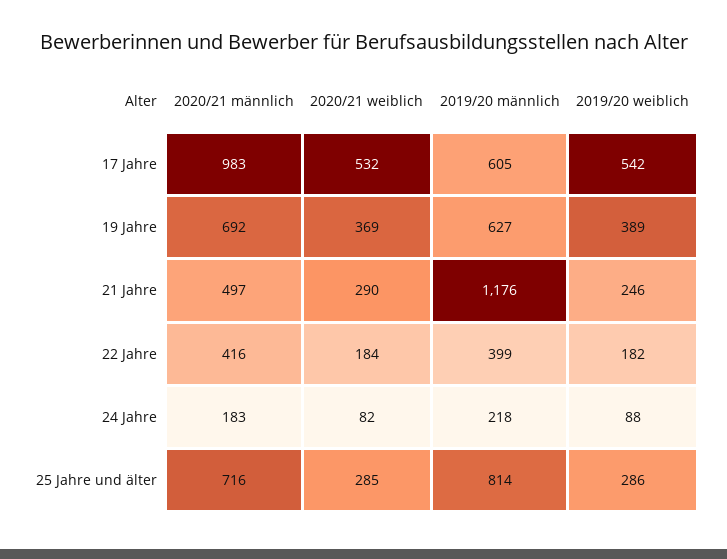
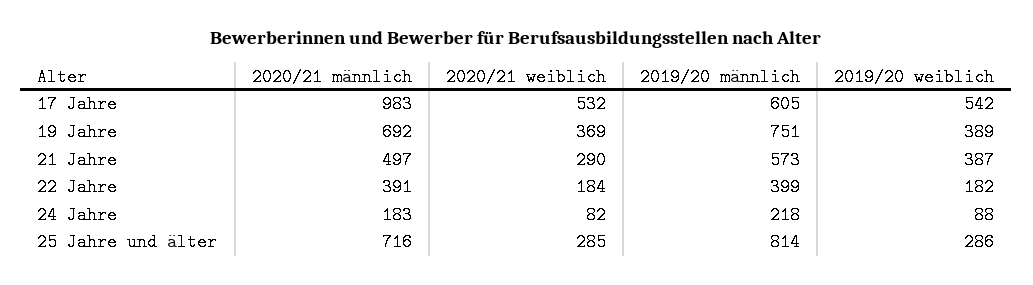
  {
    "2020/21 männlich": {
      "17 Jahre": 983,
      "19 Jahre": 692,
      "21 Jahre": 497,
-     "22 Jahre": 416,
+     "22 Jahre": 391,
      "24 Jahre": 183,
      "25 Jahre und älter": 716
    },
    "2020/21 weiblich": {
      "17 Jahre": 532,
      "19 Jahre": 369,
      "21 Jahre": 290,
      "22 Jahre": 184,
      "24 Jahre": 82,
      "25 Jahre und älter": 285
    },
    "2019/20 männlich": {
      "17 Jahre": 605,
-     "19 Jahre": 627,
+     "19 Jahre": 751,
-     "21 Jahre": 1176,
+     "21 Jahre": 573,
      "22 Jahre": 399,
      "24 Jahre": 218,
      "25 Jahre und älter": 814
    },
    "2019/20 weiblich": {
      "17 Jahre": 542,
      "19 Jahre": 389,
-     "21 Jahre": 246,
+     "21 Jahre": 387,
      "22 Jahre": 182,
      "24 Jahre": 88,
      "25 Jahre und älter": 286
    }
  }

